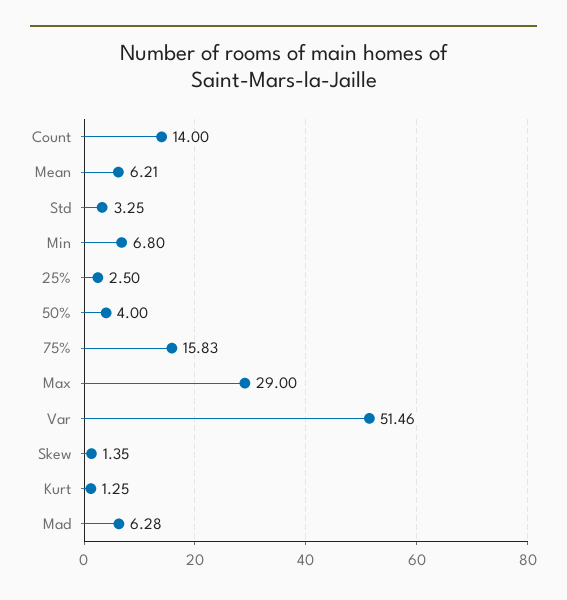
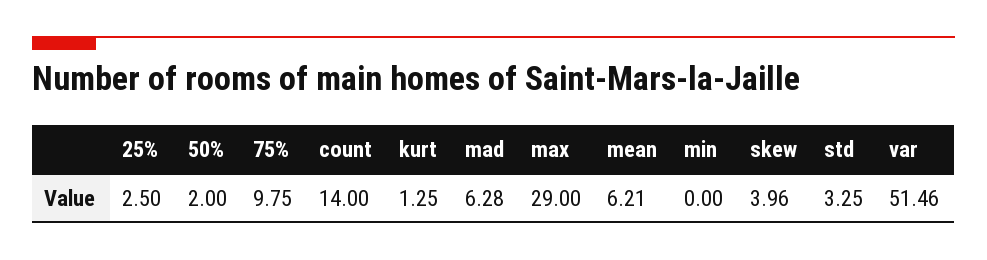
  {
    "Count": 14,
    "Mean": 6.21,
    "Std": 3.25,
-   "Min": 6.8,
+   "Min": 0,
    "25%": 2.5,
-   "50%": 4,
+   "50%": 2,
-   "75%": 15.83,
+   "75%": 9.75,
    "Max": 29,
    "Var": 51.46,
-   "Skew": 1.35,
+   "Skew": 3.96,
    "Kurt": 1.25,
    "Mad": 6.28
  }

